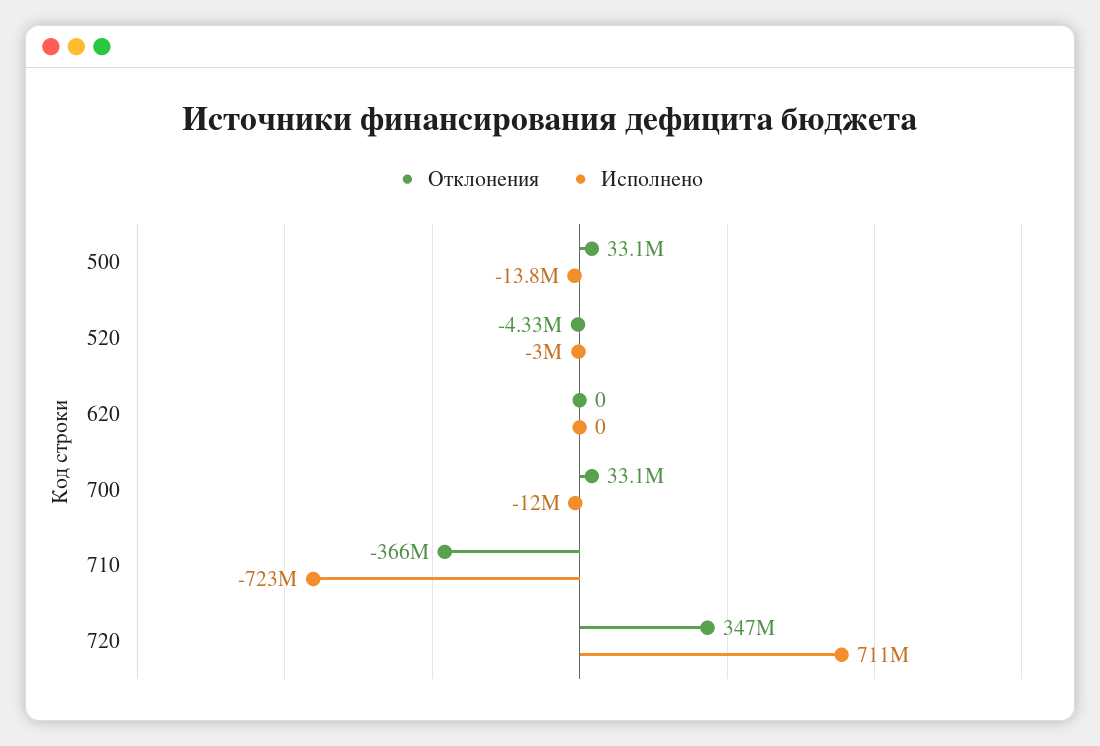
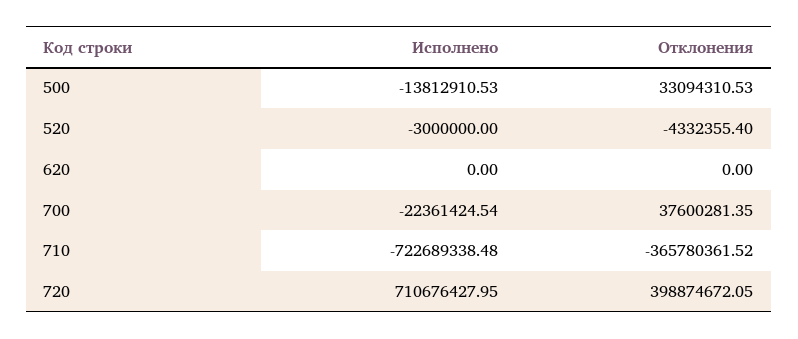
  {
    "Отклонения": {
      "500": 33094310.53,
      "520": -4332355.4,
      "620": 0,
-     "700": 33100000,
+     "700": 37600281.35,
      "710": -365780361.52,
-     "720": 347000000
+     "720": 398874672.05
    },
    "Исполнено": {
      "500": -13812910.53,
      "520": -3000000,
      "620": 0,
-     "700": -12000000,
+     "700": -22361424.54,
      "710": -722689338.48,
      "720": 710676427.95
    }
  }

